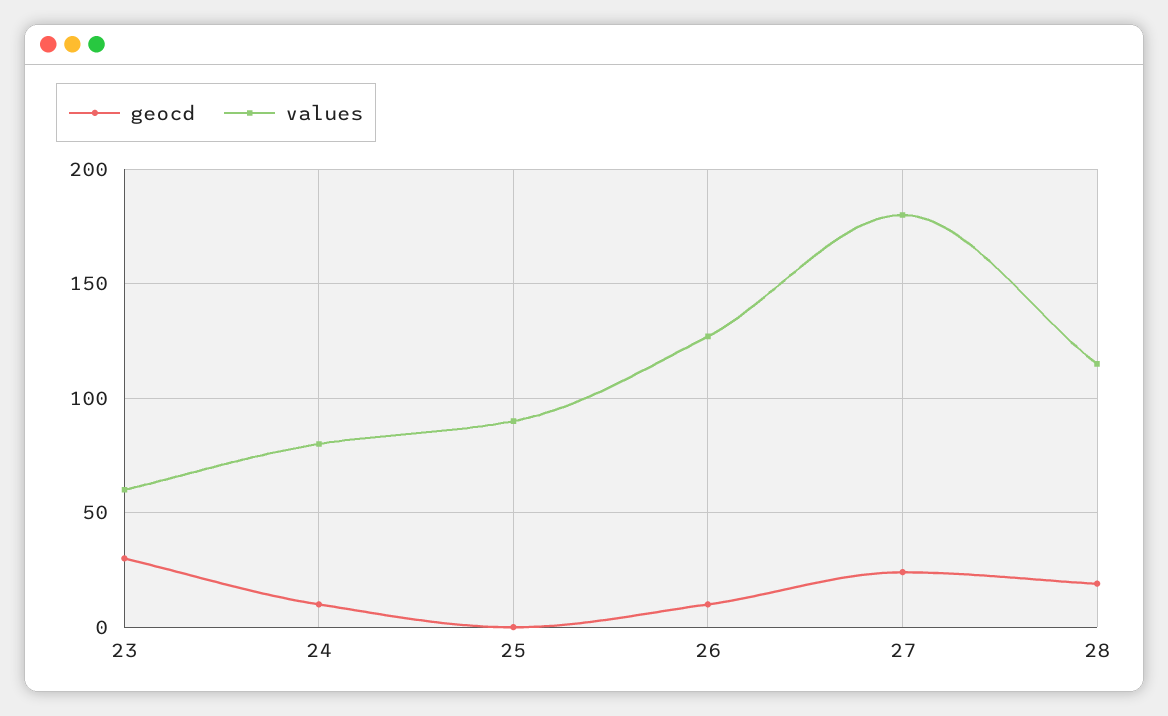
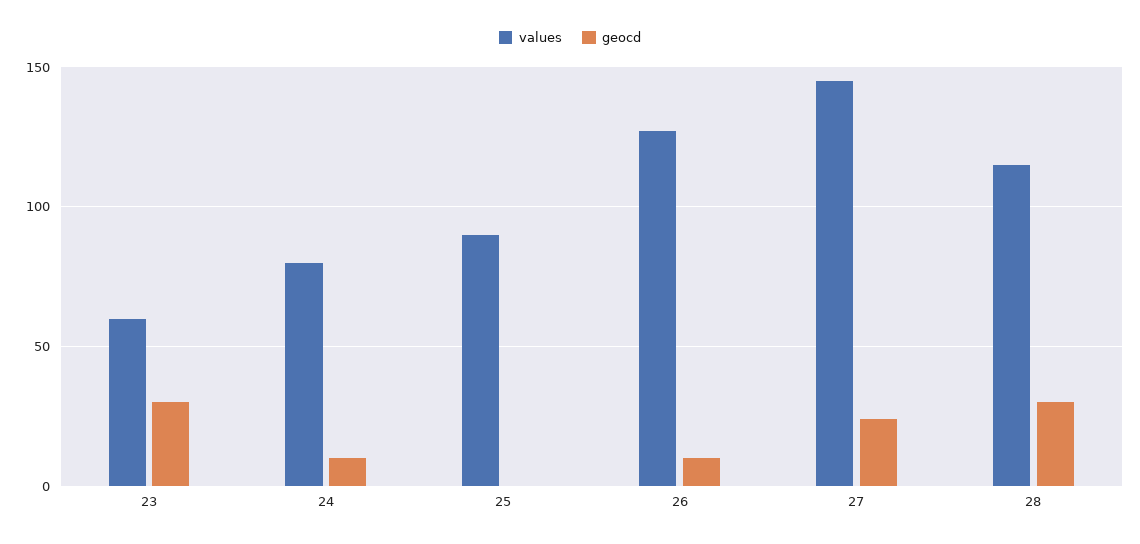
  {
    "geocd": {
      "23": 30,
      "24": 10,
      "25": 0,
      "26": 10,
      "27": 25,
-     "28": 20
+     "28": 30
    },
    "values": {
      "23": 60,
      "24": 80,
      "25": 90,
      "26": 125,
-     "27": 180,
+     "27": 145,
      "28": 115
    }
  }

